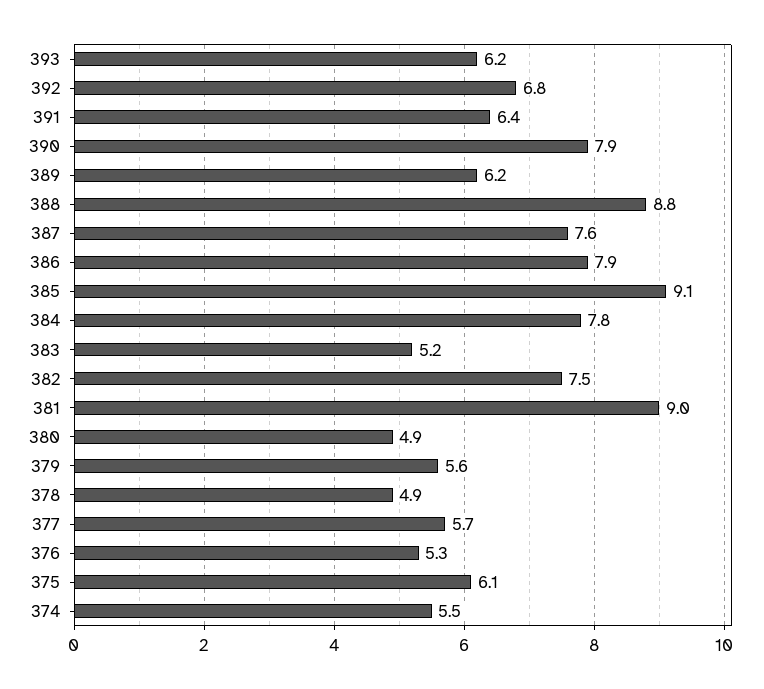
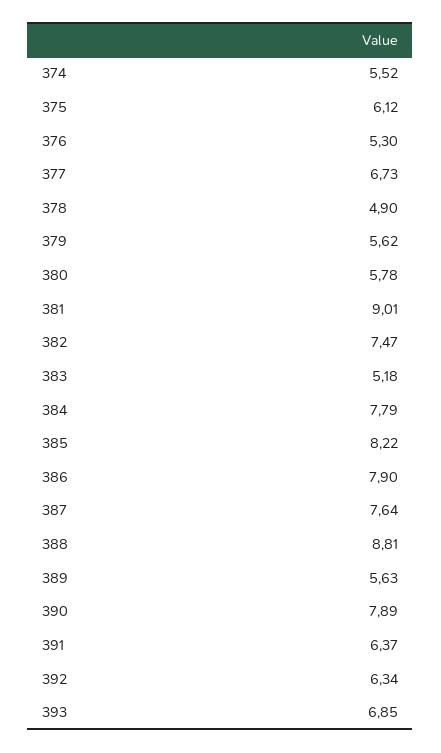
  {
-   "393": 6.2,
+   "393": 6.85,
-   "392": 6.8,
+   "392": 6.34,
    "391": 6.37,
    "390": 7.89,
-   "389": 6.2,
+   "389": 5.63,
    "388": 8.81,
    "387": 7.64,
    "386": 7.9,
-   "385": 9.1,
+   "385": 8.22,
    "384": 7.79,
    "383": 5.18,
    "382": 7.47,
    "381": 9.01,
-   "380": 4.9,
+   "380": 5.78,
    "379": 5.62,
    "378": 4.9,
-   "377": 5.7,
+   "377": 6.73,
    "376": 5.3,
    "375": 6.12,
    "374": 5.52
  }

